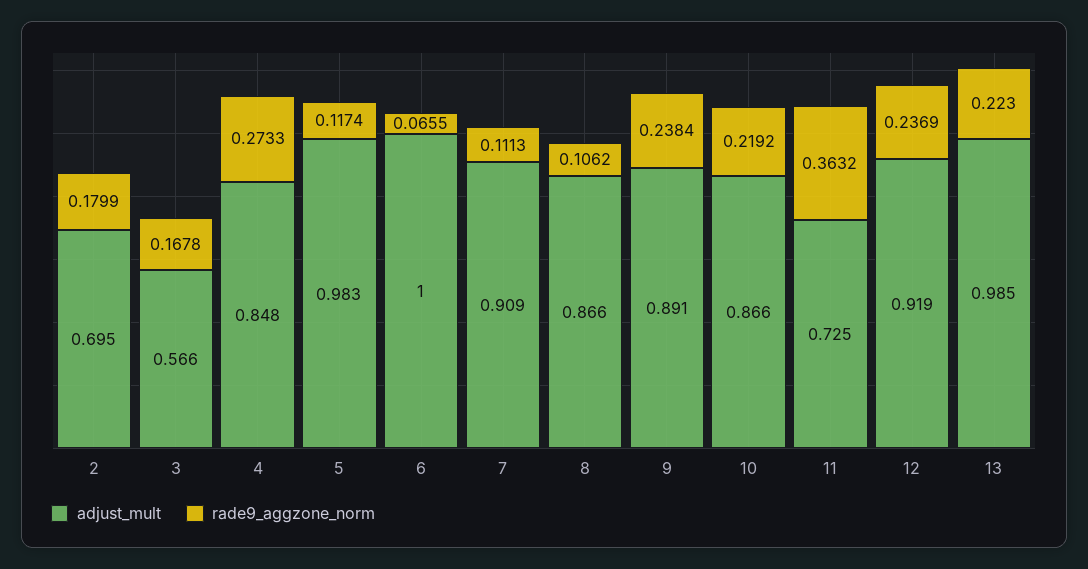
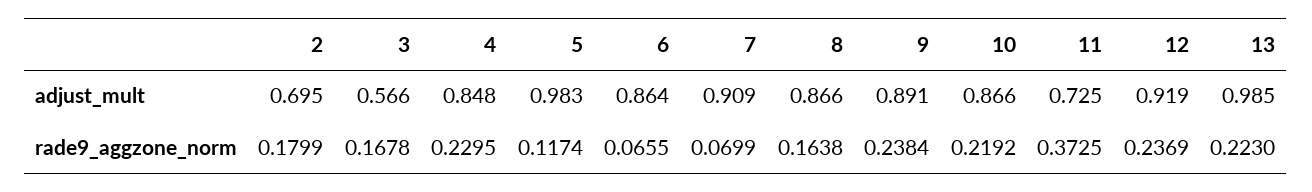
  {
    "adjust_mult": {
      "2": 0.695,
      "3": 0.566,
      "4": 0.848,
      "5": 0.983,
-     "6": 1,
+     "6": 0.864,
      "7": 0.909,
      "8": 0.866,
      "9": 0.891,
      "10": 0.866,
      "11": 0.725,
      "12": 0.919,
      "13": 0.985
    },
    "rade9_aggzone_norm": {
      "2": 0.1799,
      "3": 0.1678,
-     "4": 0.2733,
+     "4": 0.2295,
      "5": 0.1174,
      "6": 0.0655,
-     "7": 0.1113,
+     "7": 0.0699,
-     "8": 0.1062,
+     "8": 0.1638,
      "9": 0.2384,
      "10": 0.2192,
-     "11": 0.3632,
+     "11": 0.3725,
      "12": 0.2369,
      "13": 0.223
    }
  }

